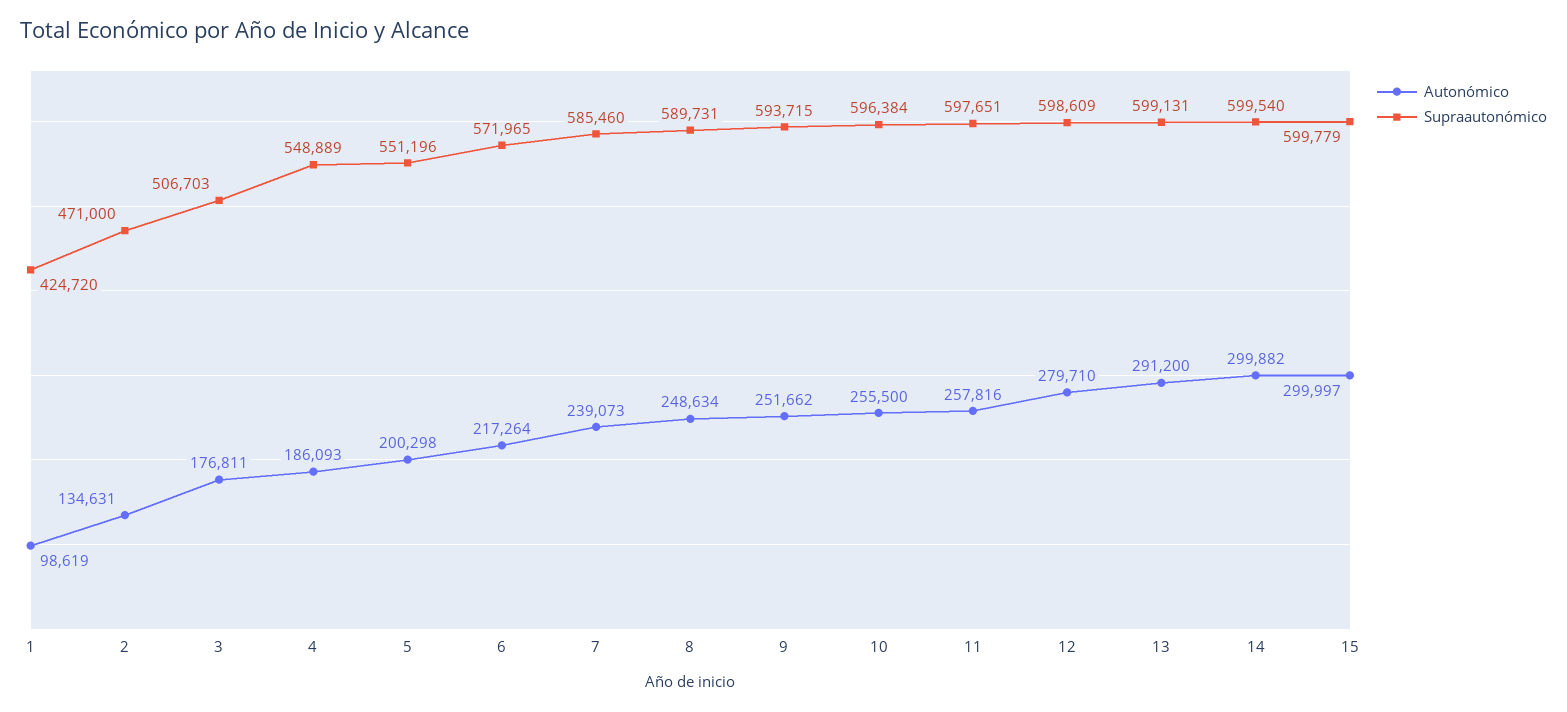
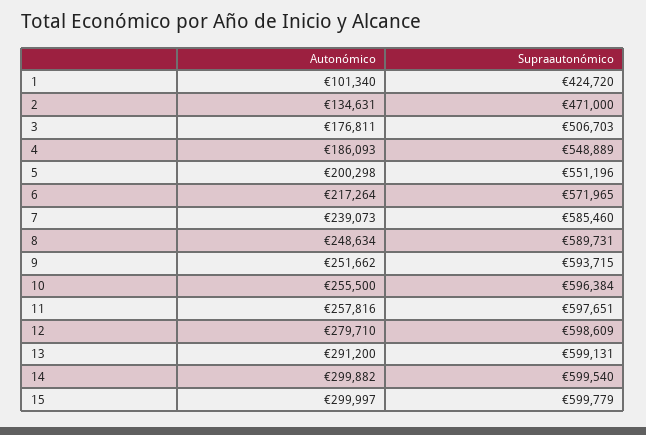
  {
    "Autonómico": {
-     "1": 98619,
+     "1": 101340,
      "2": 134631,
      "3": 176811,
      "4": 186093,
      "5": 200298,
      "6": 217264,
      "7": 239073,
      "8": 248634,
      "9": 251662,
      "10": 255500,
      "11": 257816,
      "12": 279710,
      "13": 291200,
      "14": 299882,
      "15": 299997
    },
    "Supraautonómico": {
      "1": 424720,
      "2": 471000,
      "3": 506703,
      "4": 548889,
      "5": 551196,
      "6": 571965,
      "7": 585460,
      "8": 589731,
      "9": 593715,
      "10": 596384,
      "11": 597651,
      "12": 598609,
      "13": 599131,
      "14": 599540,
      "15": 599779
    }
  }

